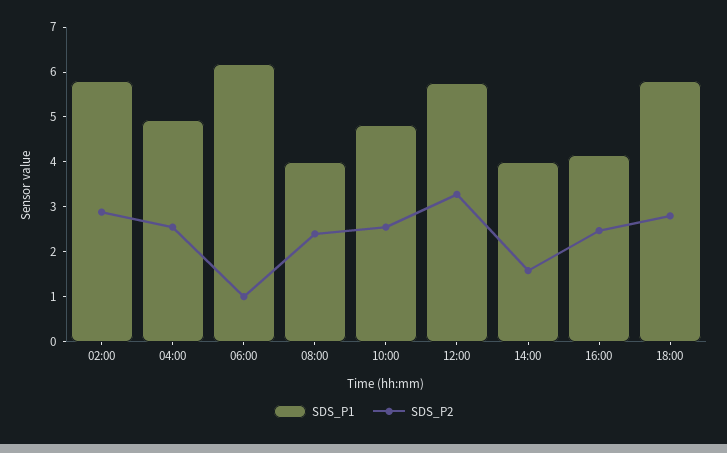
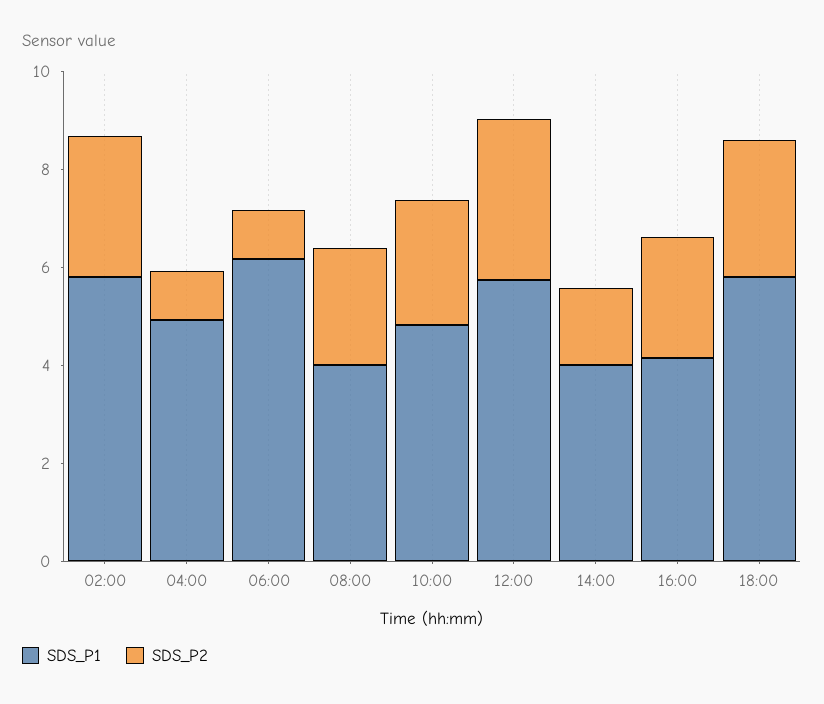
  {
    "SDS_P1": {
      "02:00": 5.8,
      "04:00": 5,
      "06:00": 6.2,
      "08:00": 4,
      "10:00": 4.8,
      "12:00": 5.8,
      "14:00": 4,
      "16:00": 4.2,
      "18:00": 5.8
    },
    "SDS_P2": {
      "02:00": 2.8,
-     "04:00": 2.6,
+     "04:00": 1,
      "06:00": 1,
      "08:00": 2.4,
      "10:00": 2.6,
      "12:00": 3.2,
      "14:00": 1.6,
      "16:00": 2.4,
      "18:00": 2.8
    }
  }

